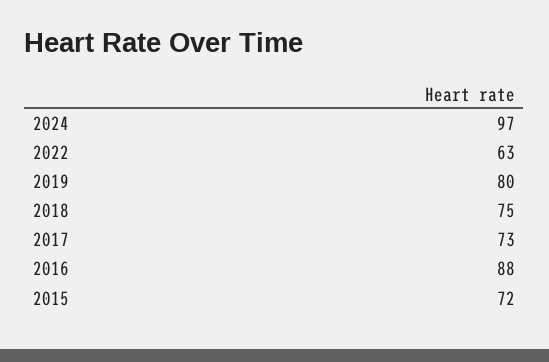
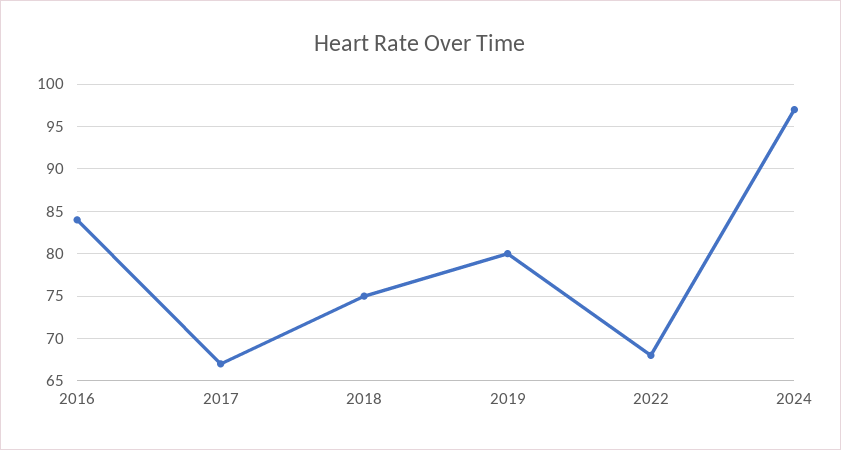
  {
    "2024": 97,
-   "2022": 63,
+   "2022": 68,
    "2019": 80,
    "2018": 75,
-   "2017": 73,
+   "2017": 67,
-   "2016": 88,
+   "2016": 84
-   "2015": 72
  }

